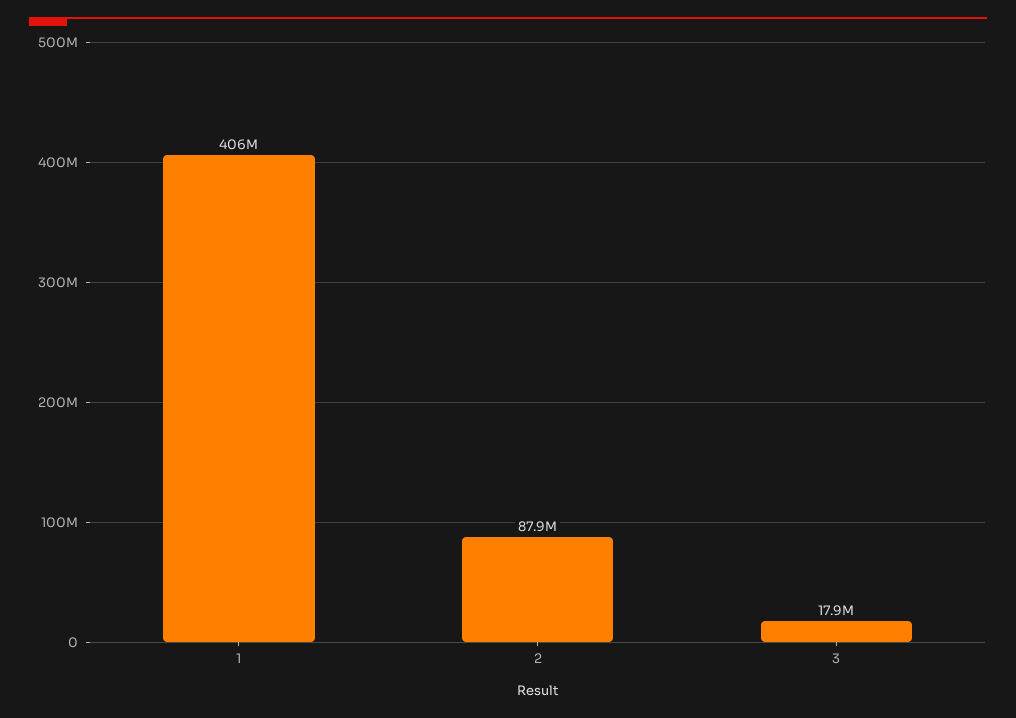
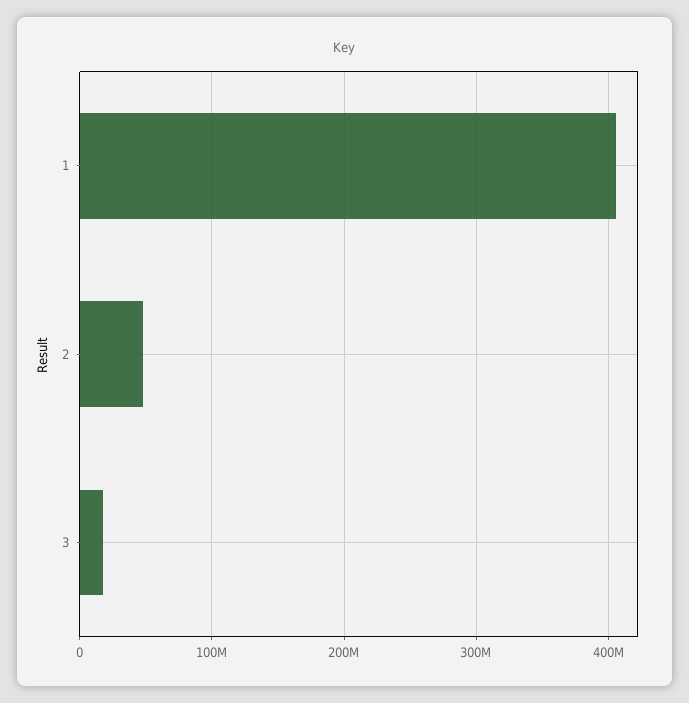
  {
    "1": 406000000,
-   "2": 87900000,
+   "2": 50000000,
    "3": 17900000
  }

